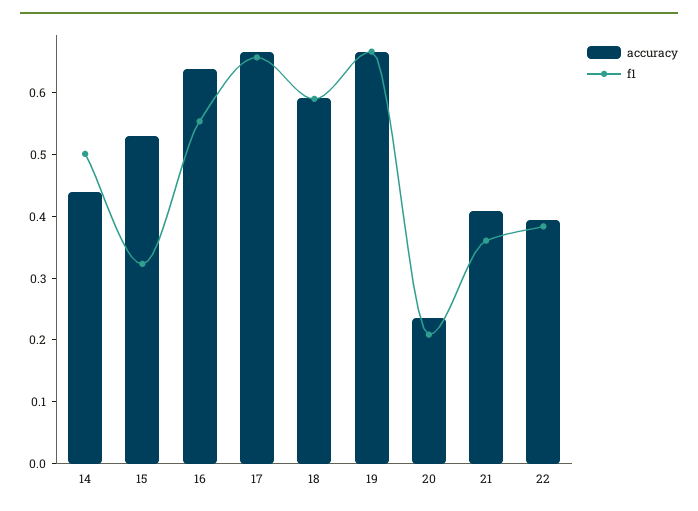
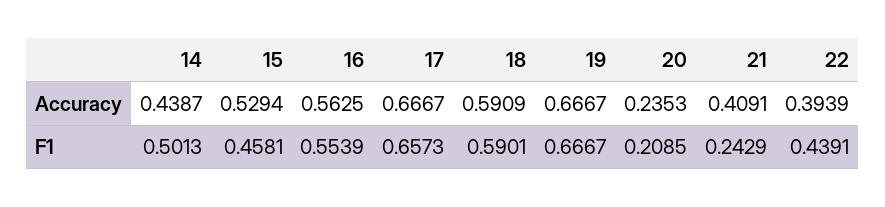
  {
    "accuracy": {
      "14": 0.4387,
      "15": 0.5294,
-     "16": 0.64,
+     "16": 0.5625,
      "17": 0.6667,
      "18": 0.5909,
      "19": 0.6667,
      "20": 0.2353,
      "21": 0.4091,
      "22": 0.3939
    },
    "f1": {
      "14": 0.5013,
-     "15": 0.32,
+     "15": 0.4581,
      "16": 0.5539,
      "17": 0.6573,
      "18": 0.5901,
      "19": 0.6667,
      "20": 0.2085,
-     "21": 0.36,
+     "21": 0.2429,
-     "22": 0.38
+     "22": 0.4391
    }
  }

